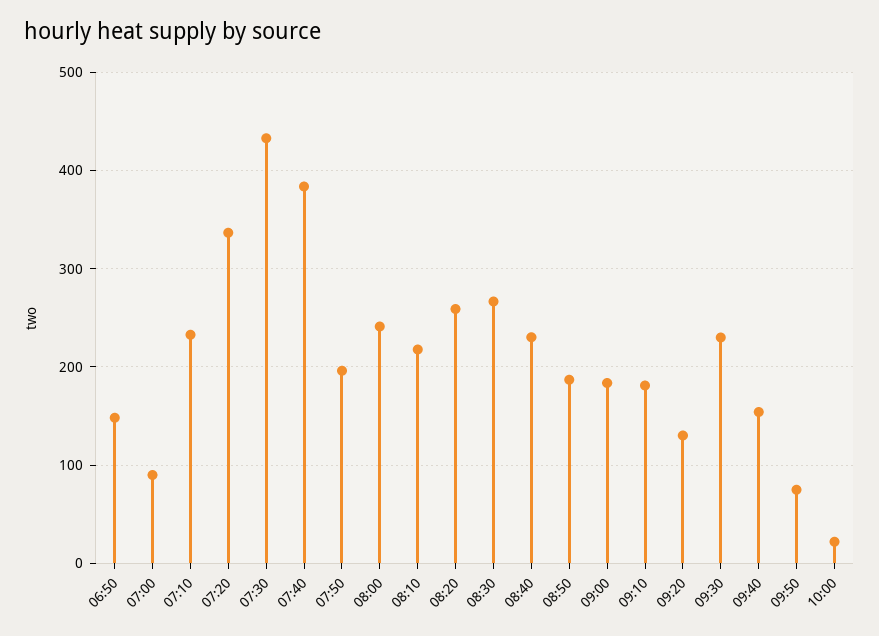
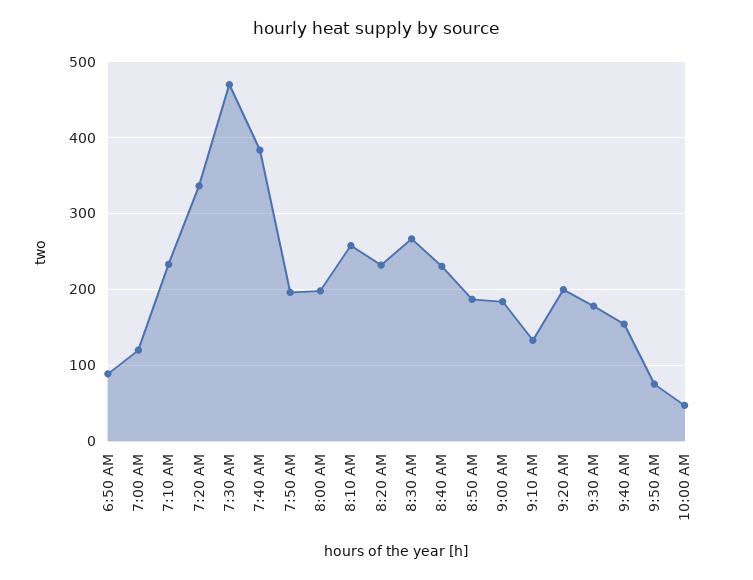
  {
-   "06:50": 150,
+   "06:50": 90,
-   "07:00": 90,
+   "07:00": 120,
    "07:10": 230,
    "07:20": 340,
-   "07:30": 430,
+   "07:30": 470,
    "07:40": 380,
    "07:50": 200,
-   "08:00": 240,
+   "08:00": 200,
-   "08:10": 220,
+   "08:10": 260,
-   "08:20": 260,
+   "08:20": 230,
    "08:30": 270,
    "08:40": 230,
    "08:50": 190,
    "09:00": 180,
-   "09:10": 180,
+   "09:10": 130,
-   "09:20": 130,
+   "09:20": 200,
-   "09:30": 230,
+   "09:30": 180,
    "09:40": 150,
    "09:50": 70,
-   "10:00": 20
+   "10:00": 50
  }

